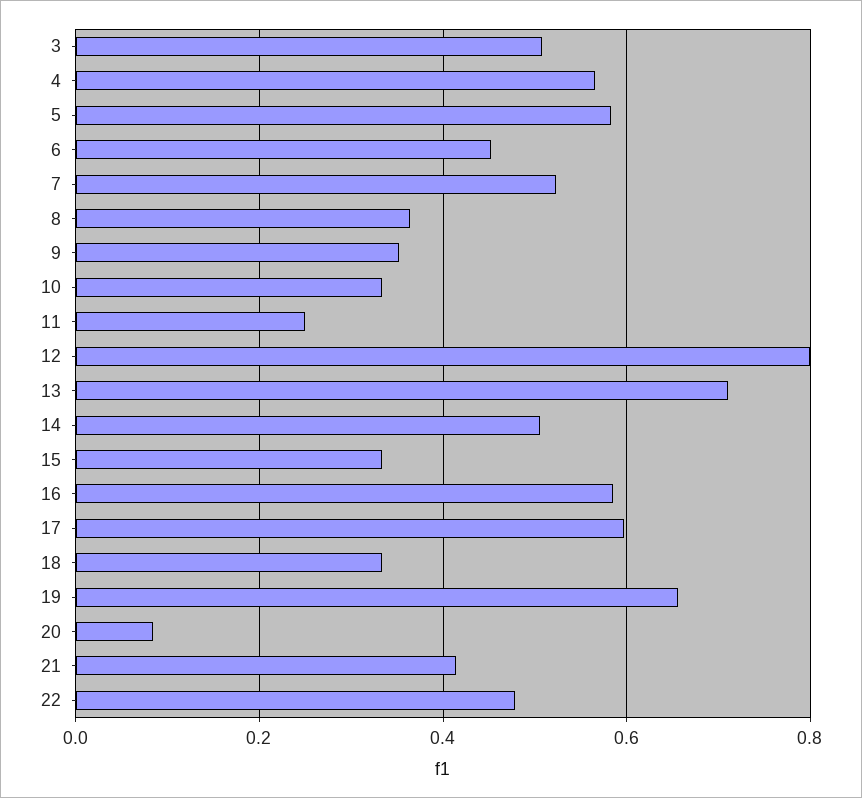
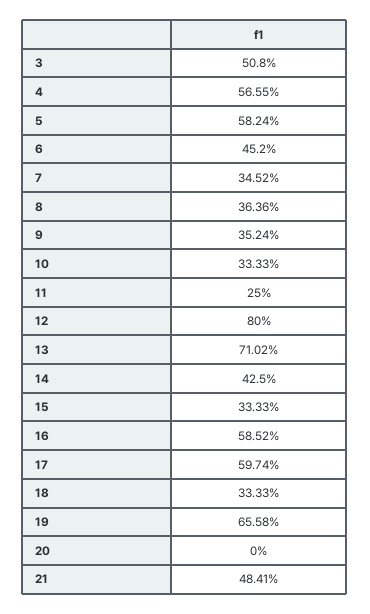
  {
    "3": 0.508,
    "4": 0.5655,
    "5": 0.5824,
    "6": 0.452,
-   "7": 0.52,
+   "7": 0.3452,
    "8": 0.3636,
    "9": 0.3524,
    "10": 0.3333,
    "11": 0.25,
    "12": 0.8,
    "13": 0.7102,
-   "14": 0.5,
+   "14": 0.425,
    "15": 0.3333,
    "16": 0.5852,
    "17": 0.5974,
    "18": 0.3333,
    "19": 0.6558,
-   "20": 0.08,
+   "20": 0,
-   "21": 0.42,
+   "21": 0.4841
-   "22": 0.48
  }

